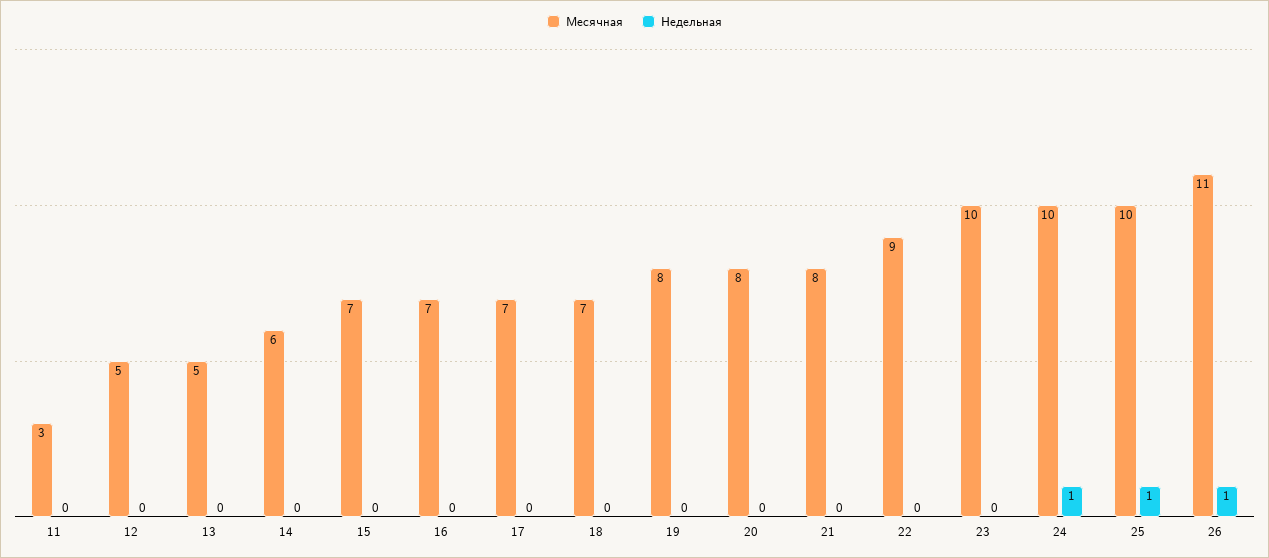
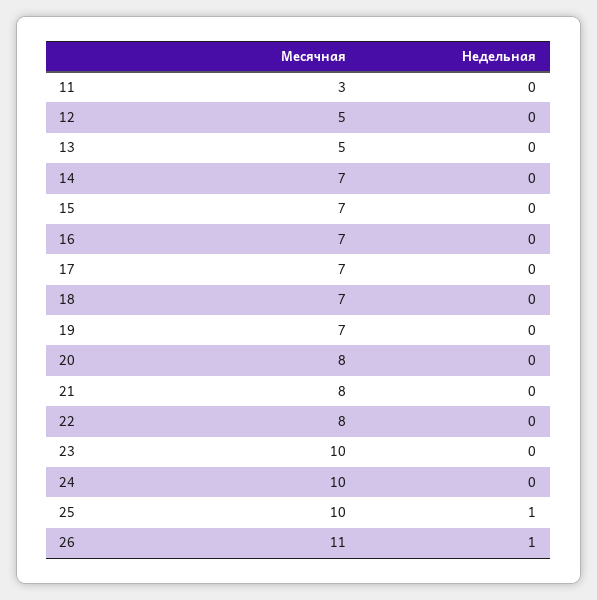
  {
    "Месячная": {
      "11": 3,
      "12": 5,
      "13": 5,
-     "14": 6,
+     "14": 7,
      "15": 7,
      "16": 7,
      "17": 7,
      "18": 7,
-     "19": 8,
+     "19": 7,
      "20": 8,
      "21": 8,
-     "22": 9,
+     "22": 8,
      "23": 10,
      "24": 10,
      "25": 10,
      "26": 11
    },
    "Недельная": {
      "11": 0,
      "12": 0,
      "13": 0,
      "14": 0,
      "15": 0,
      "16": 0,
      "17": 0,
      "18": 0,
      "19": 0,
      "20": 0,
      "21": 0,
      "22": 0,
      "23": 0,
-     "24": 1,
+     "24": 0,
      "25": 1,
      "26": 1
    }
  }

